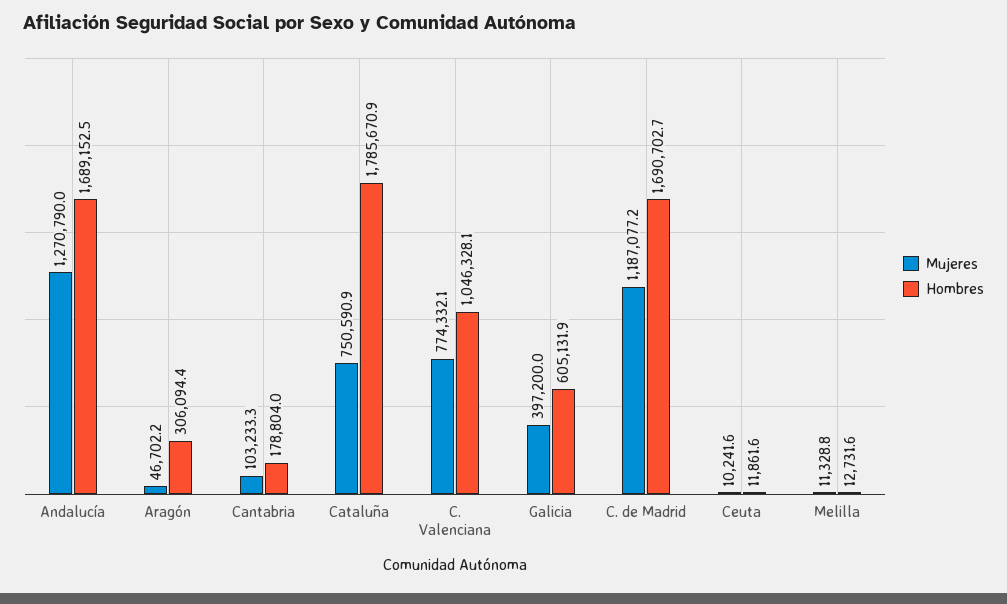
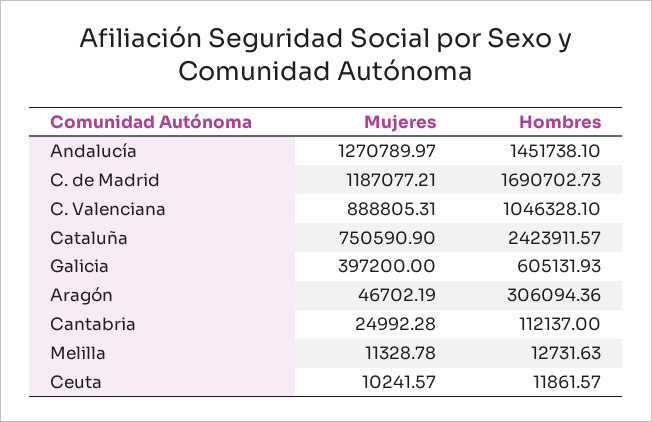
  {
    "Mujeres": {
      "Andalucía": 1270789.97,
      "Aragón": 46702.19,
-     "Cantabria": 103233.3,
+     "Cantabria": 24992.28,
      "Cataluña": 750590.9,
-     "C. Valenciana": 774332.1,
+     "C. Valenciana": 888805.31,
      "Galicia": 397200,
      "C. de Madrid": 1187077.21,
      "Ceuta": 10241.57,
      "Melilla": 11328.78
    },
    "Hombres": {
-     "Andalucía": 1689152.5,
+     "Andalucía": 1451738.1,
      "Aragón": 306094.36,
-     "Cantabria": 178804,
+     "Cantabria": 112137,
-     "Cataluña": 1785670.9,
+     "Cataluña": 2423911.57,
      "C. Valenciana": 1046328.1,
      "Galicia": 605131.93,
      "C. de Madrid": 1690702.73,
      "Ceuta": 11861.57,
      "Melilla": 12731.63
    }
  }

